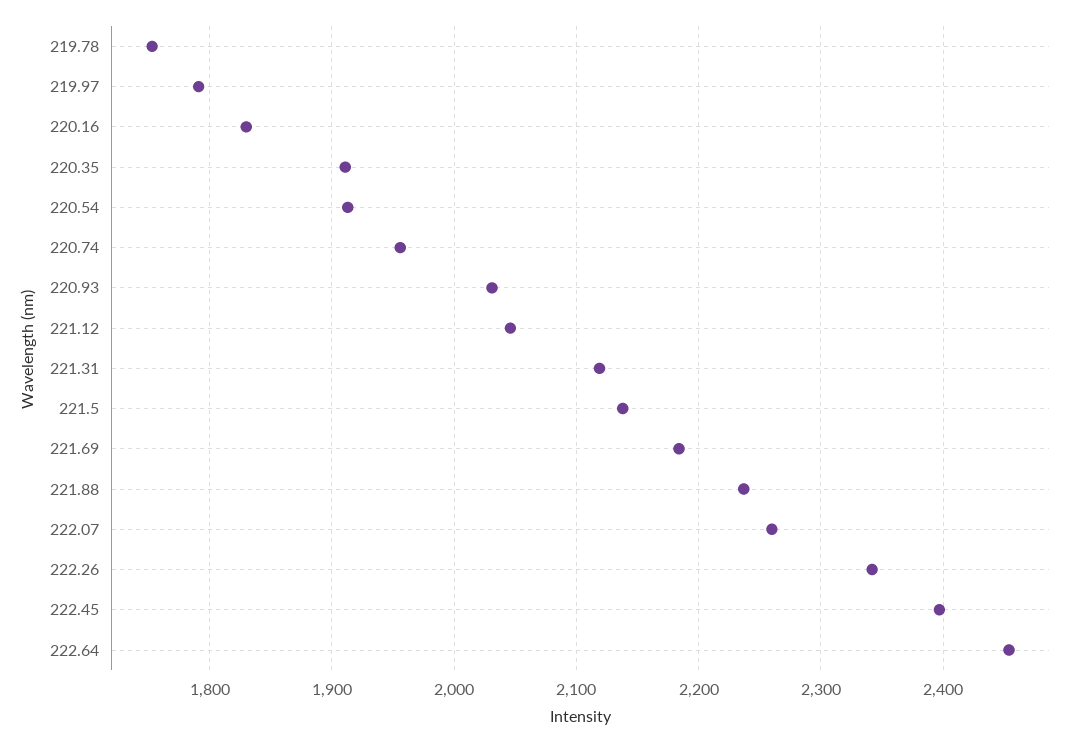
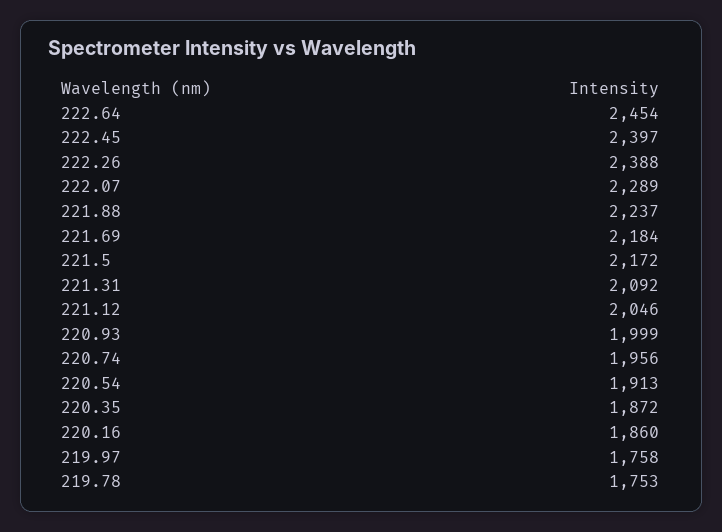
  {
    "219.78": 1753,
-   "219.97": 1790,
+   "219.97": 1758,
-   "220.16": 1830,
+   "220.16": 1860,
-   "220.35": 1910,
+   "220.35": 1872,
    "220.54": 1913,
    "220.74": 1956,
-   "220.93": 2030,
+   "220.93": 1999,
    "221.12": 2046,
-   "221.31": 2120,
+   "221.31": 2092,
-   "221.5": 2140,
+   "221.5": 2172,
    "221.69": 2184,
    "221.88": 2237,
-   "222.07": 2260,
+   "222.07": 2289,
-   "222.26": 2340,
+   "222.26": 2388,
    "222.45": 2397,
    "222.64": 2454
  }

